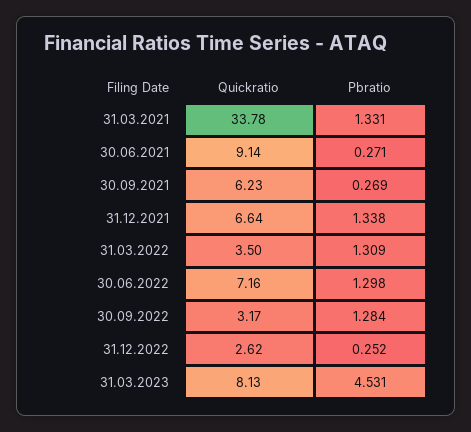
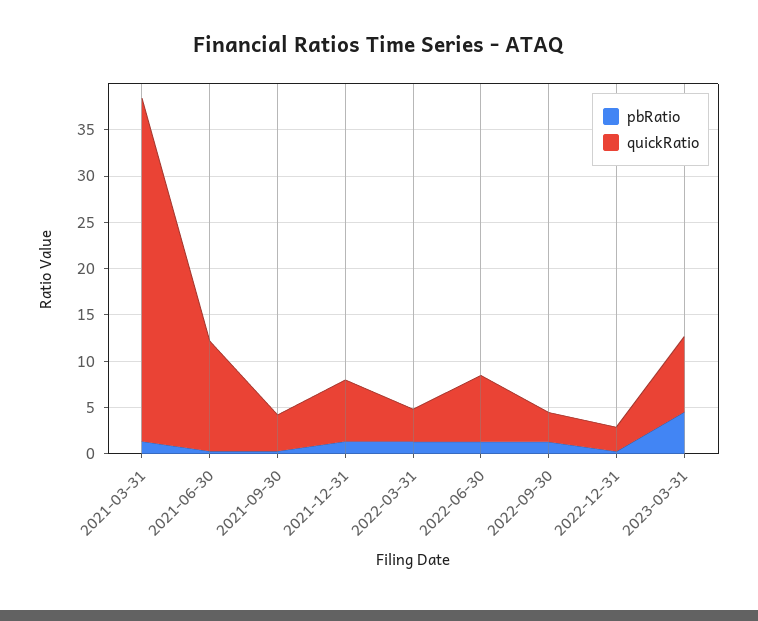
  {
    "Quickratio": {
-     "31.03.2021": 33.78,
+     "31.03.2021": 37,
-     "30.06.2021": 9.14,
+     "30.06.2021": 12,
-     "30.09.2021": 6.23,
+     "30.09.2021": 4,
      "31.12.2021": 6.64,
      "31.03.2022": 3.5,
      "30.06.2022": 7.16,
      "30.09.2022": 3.17,
      "31.12.2022": 2.62,
      "31.03.2023": 8.13
    },
    "Pbratio": {
      "31.03.2021": 1.331,
      "30.06.2021": 0.271,
      "30.09.2021": 0.269,
      "31.12.2021": 1.338,
      "31.03.2022": 1.309,
      "30.06.2022": 1.298,
      "30.09.2022": 1.284,
      "31.12.2022": 0.252,
      "31.03.2023": 4.531
    }
  }

